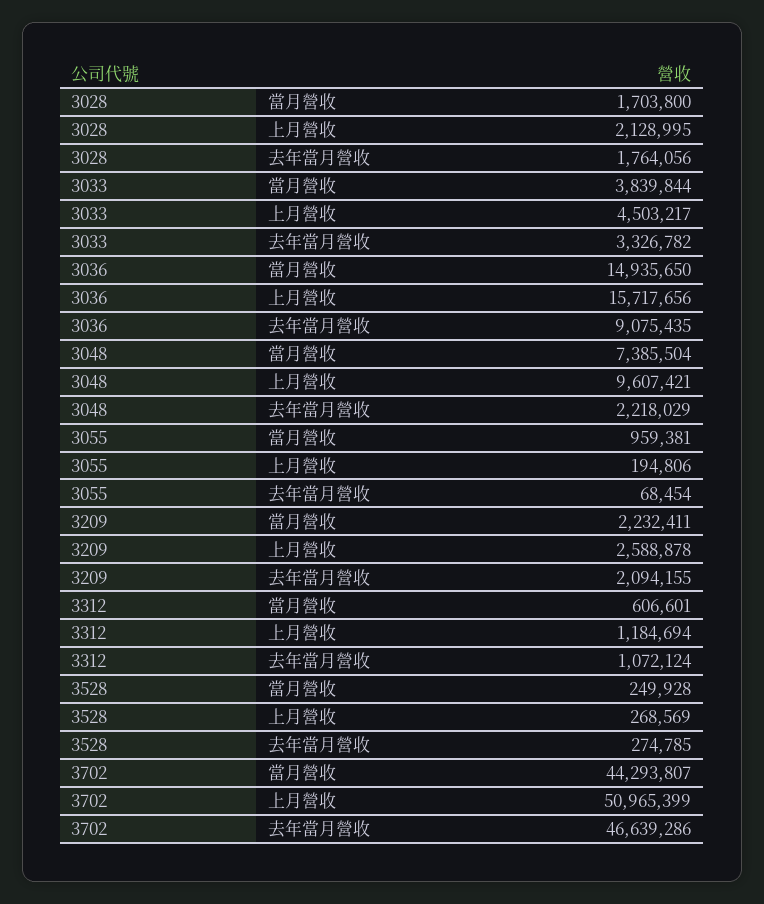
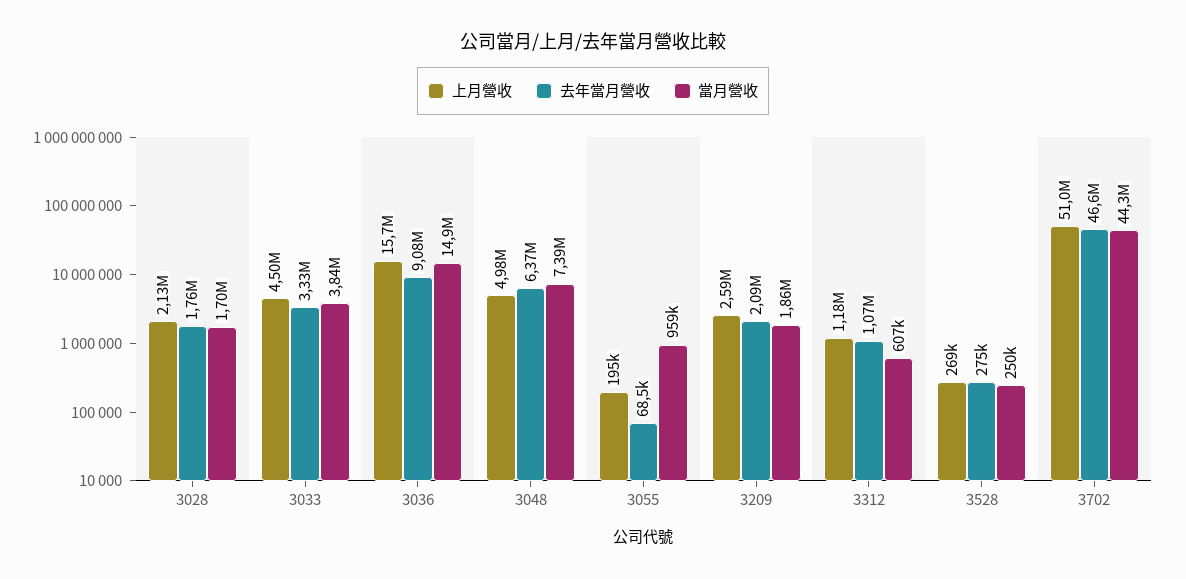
  {
    "當月營收": {
      "3028": 1703800,
      "3033": 3839844,
      "3036": 14935650,
      "3048": 7385504,
      "3055": 959381,
-     "3209": 2232411,
+     "3209": 1860000,
      "3312": 606601,
      "3528": 249928,
      "3702": 44293807
    },
    "上月營收": {
      "3028": 2128995,
      "3033": 4503217,
      "3036": 15717656,
-     "3048": 9607421,
+     "3048": 4980000,
      "3055": 194806,
      "3209": 2588878,
      "3312": 1184694,
      "3528": 268569,
      "3702": 50965399
    },
    "去年當月營收": {
      "3028": 1764056,
      "3033": 3326782,
      "3036": 9075435,
-     "3048": 2218029,
+     "3048": 6370000,
      "3055": 68454,
      "3209": 2094155,
      "3312": 1072124,
      "3528": 274785,
      "3702": 46639286
    }
  }

